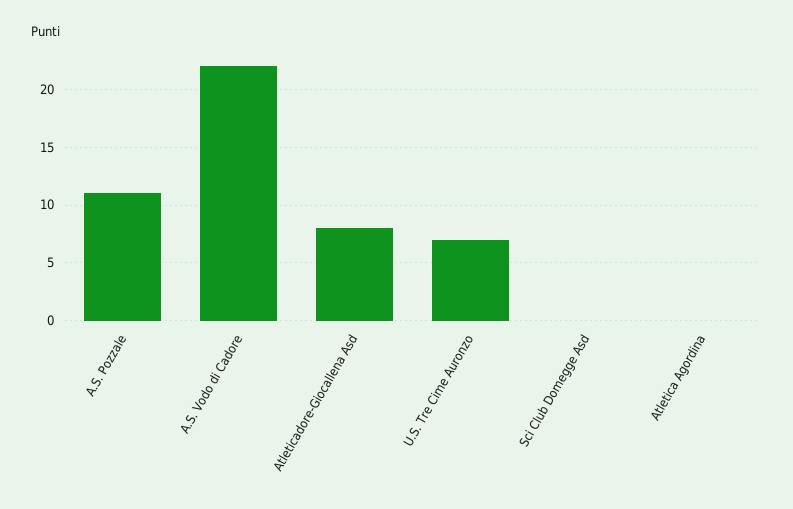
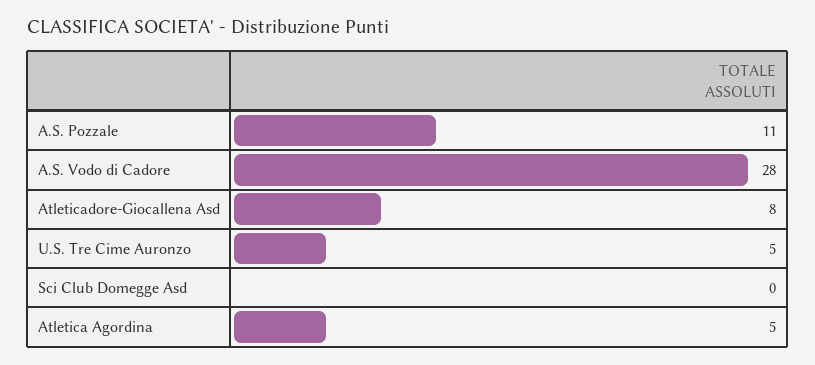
  {
    "A.S. Pozzale": 11,
-   "A.S. Vodo di Cadore": 22,
+   "A.S. Vodo di Cadore": 28,
    "Atleticadore-Giocallena Asd": 8,
-   "U.S. Tre Cime Auronzo": 7,
+   "U.S. Tre Cime Auronzo": 5,
    "Sci Club Domegge Asd": 0,
-   "Atletica Agordina": 0
+   "Atletica Agordina": 5
  }

